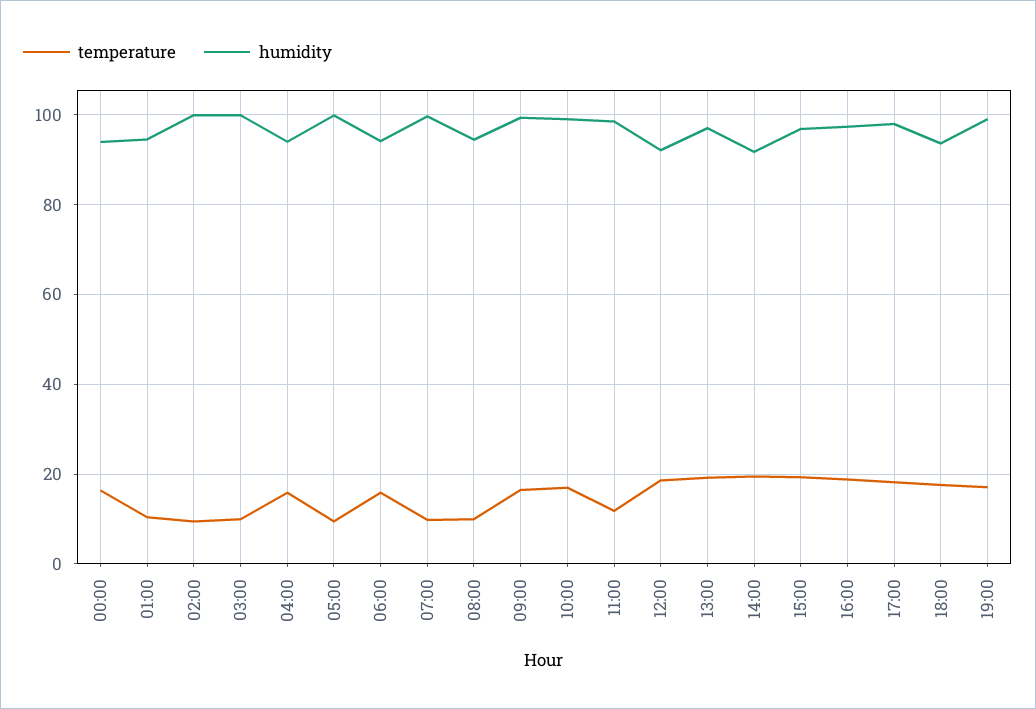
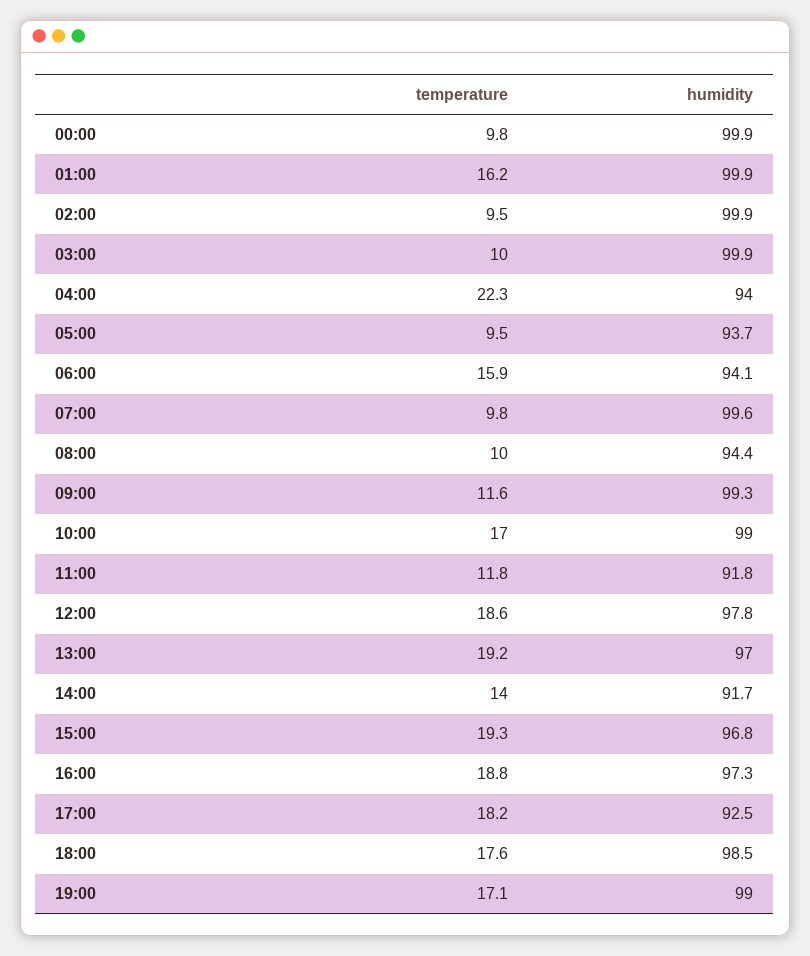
  {
    "temperature": {
-     "00:00": 16,
+     "00:00": 9.8,
-     "01:00": 10,
+     "01:00": 16.2,
      "02:00": 9.5,
      "03:00": 10,
-     "04:00": 16,
+     "04:00": 22.3,
      "05:00": 9.5,
      "06:00": 15.9,
      "07:00": 9.8,
      "08:00": 10,
-     "09:00": 16,
+     "09:00": 11.6,
      "10:00": 17,
      "11:00": 11.8,
      "12:00": 18.6,
      "13:00": 19.2,
-     "14:00": 20,
+     "14:00": 14,
      "15:00": 19.3,
      "16:00": 18.8,
      "17:00": 18.2,
      "18:00": 17.6,
      "19:00": 17.1
    },
    "humidity": {
-     "00:00": 94,
+     "00:00": 99.9,
-     "01:00": 94,
+     "01:00": 99.9,
      "02:00": 99.9,
      "03:00": 99.9,
      "04:00": 94,
-     "05:00": 100,
+     "05:00": 93.7,
      "06:00": 94.1,
      "07:00": 99.6,
      "08:00": 94.4,
      "09:00": 99.3,
      "10:00": 99,
-     "11:00": 98,
+     "11:00": 91.8,
-     "12:00": 92,
+     "12:00": 97.8,
      "13:00": 97,
      "14:00": 91.7,
      "15:00": 96.8,
      "16:00": 97.3,
-     "17:00": 98,
+     "17:00": 92.5,
-     "18:00": 94,
+     "18:00": 98.5,
      "19:00": 99
    }
  }

